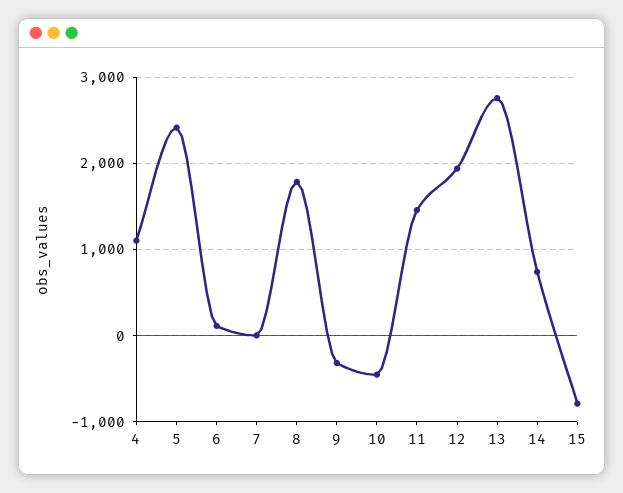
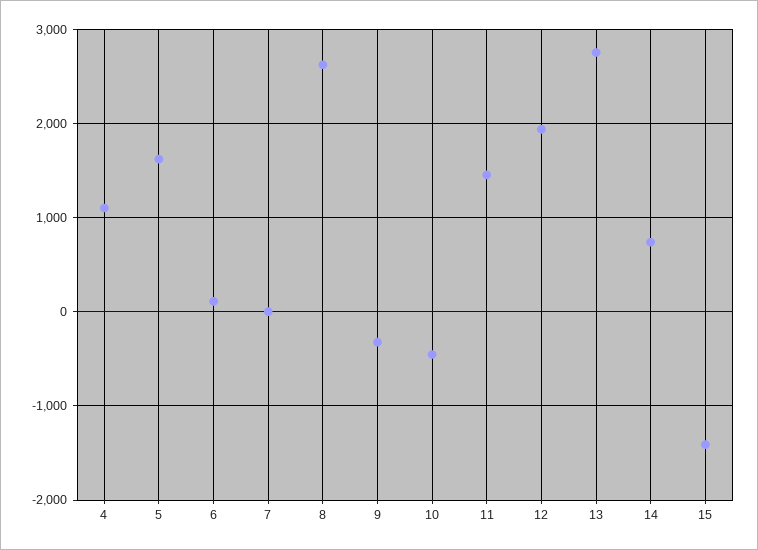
  {
    "4": 1100,
-   "5": 2400,
+   "5": 1600,
    "6": 100,
    "7": 0,
-   "8": 1800,
+   "8": 2600,
    "9": -300,
    "10": -500,
    "11": 1500,
    "12": 1900,
    "13": 2800,
    "14": 700,
-   "15": -800
+   "15": -1400
  }

